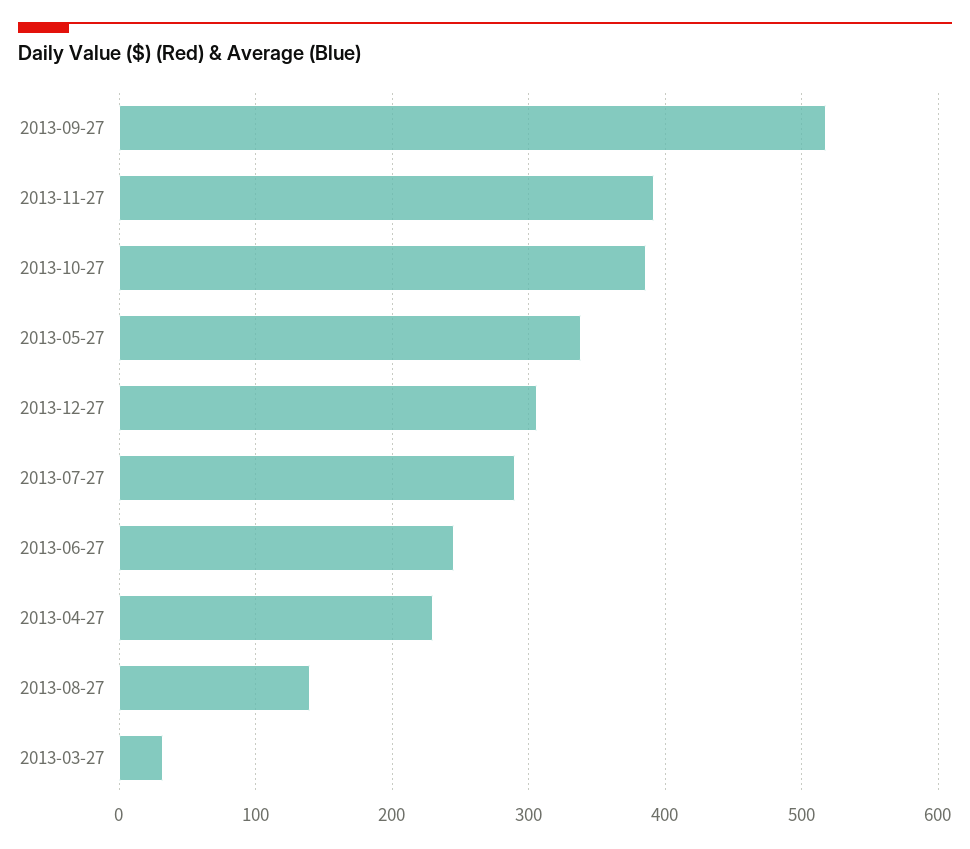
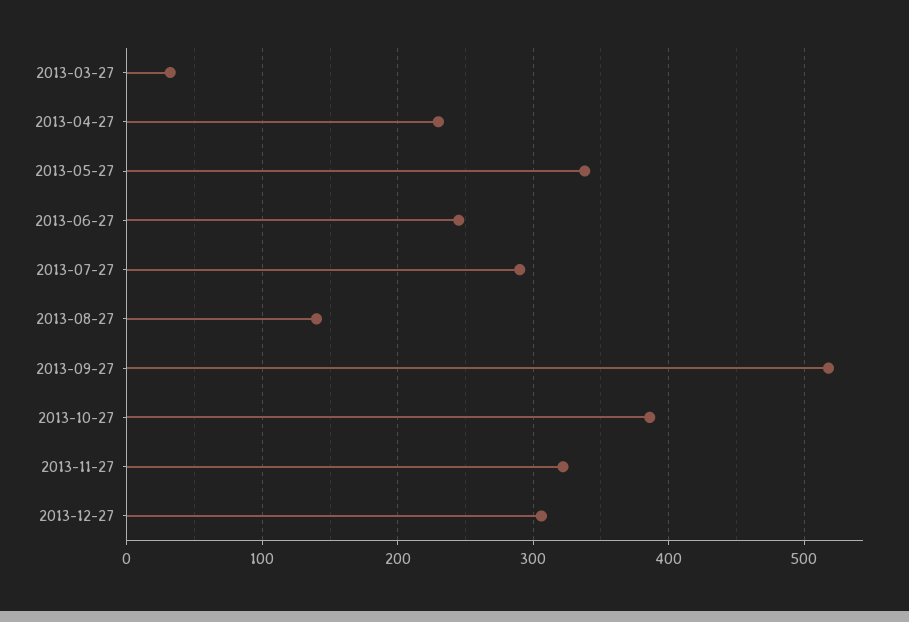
  {
    "2013-09-27": 520,
-   "2013-11-27": 390,
+   "2013-11-27": 320,
    "2013-10-27": 390,
    "2013-05-27": 340,
    "2013-12-27": 310,
    "2013-07-27": 290,
    "2013-06-27": 250,
    "2013-04-27": 230,
    "2013-08-27": 140,
    "2013-03-27": 30
  }

